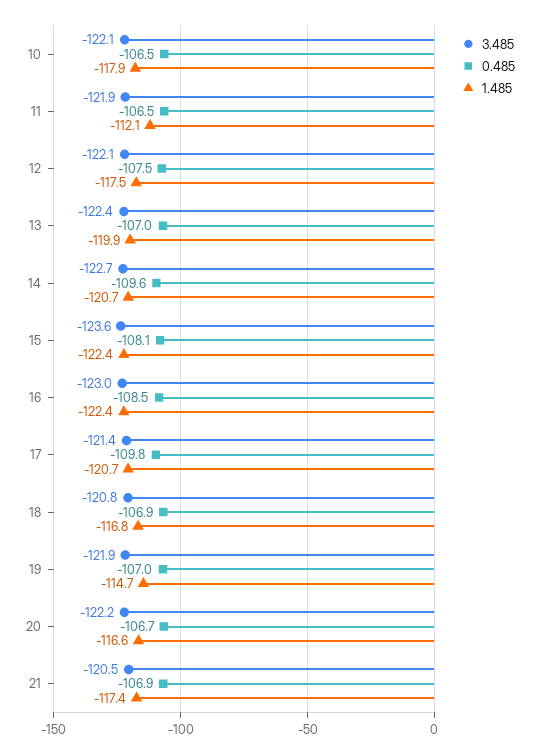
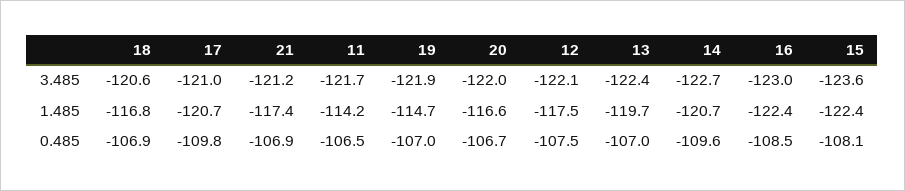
  {
    "3.485": {
-     "10": -122.1,
-     "11": -121.9,
+     "11": -121.7,
      "12": -122.1,
      "13": -122.4,
      "14": -122.7,
      "15": -123.6,
      "16": -123,
-     "17": -121.4,
+     "17": -121,
-     "18": -120.8,
+     "18": -120.6,
      "19": -121.9,
-     "20": -122.2,
+     "20": -122,
-     "21": -120.5
+     "21": -121.2
    },
    "0.485": {
-     "10": -106.5,
      "11": -106.5,
      "12": -107.5,
      "13": -107,
      "14": -109.6,
      "15": -108.1,
      "16": -108.5,
      "17": -109.8,
      "18": -106.9,
      "19": -107,
      "20": -106.7,
      "21": -106.9
    },
    "1.485": {
-     "10": -117.9,
-     "11": -112.1,
+     "11": -114.2,
      "12": -117.5,
-     "13": -119.9,
+     "13": -119.7,
      "14": -120.7,
      "15": -122.4,
      "16": -122.4,
      "17": -120.7,
      "18": -116.8,
      "19": -114.7,
      "20": -116.6,
      "21": -117.4
    }
  }

